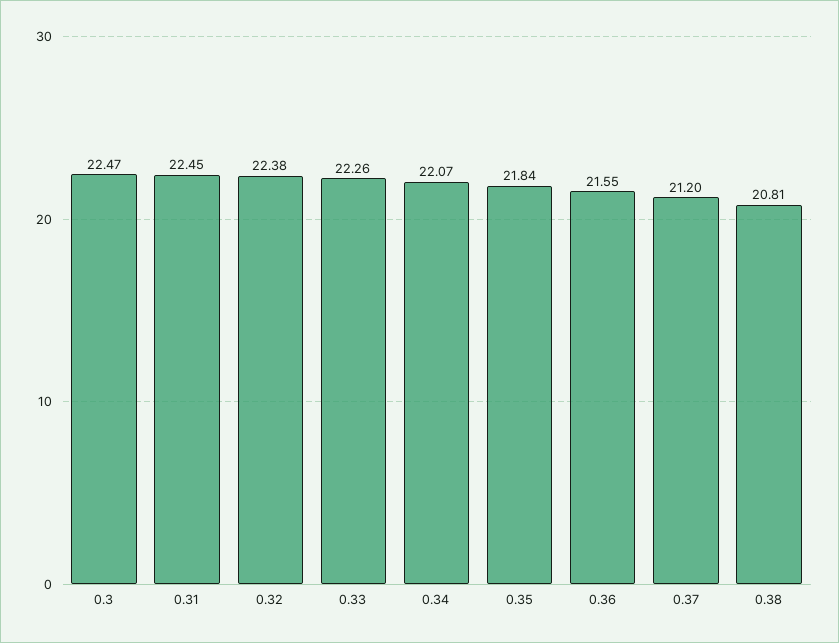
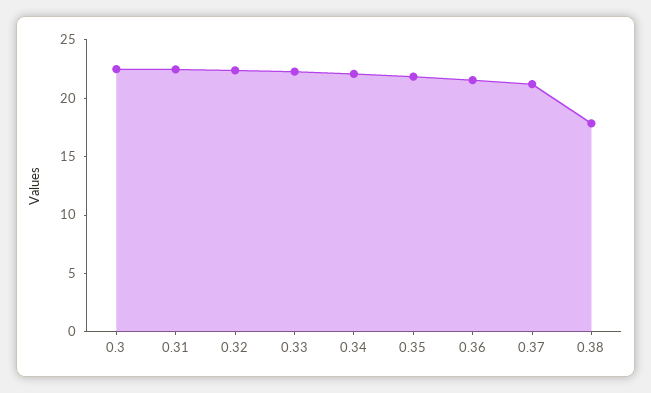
  {
    "0.3": 22.47,
    "0.31": 22.45,
    "0.32": 22.38,
    "0.33": 22.26,
    "0.34": 22.07,
    "0.35": 21.84,
    "0.36": 21.55,
    "0.37": 21.2,
-   "0.38": 20.81
+   "0.38": 18
  }

